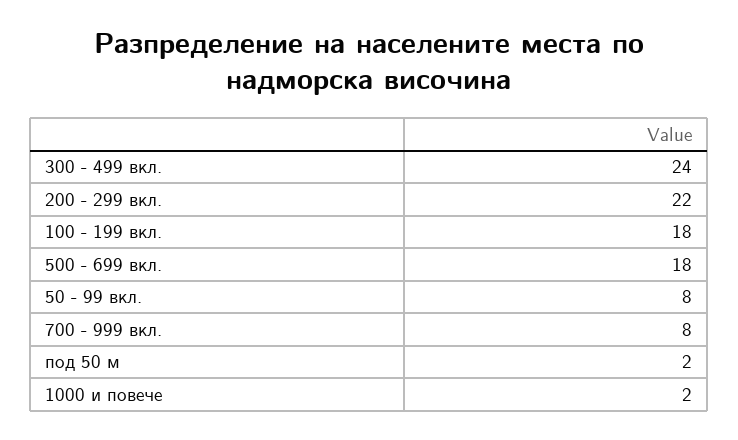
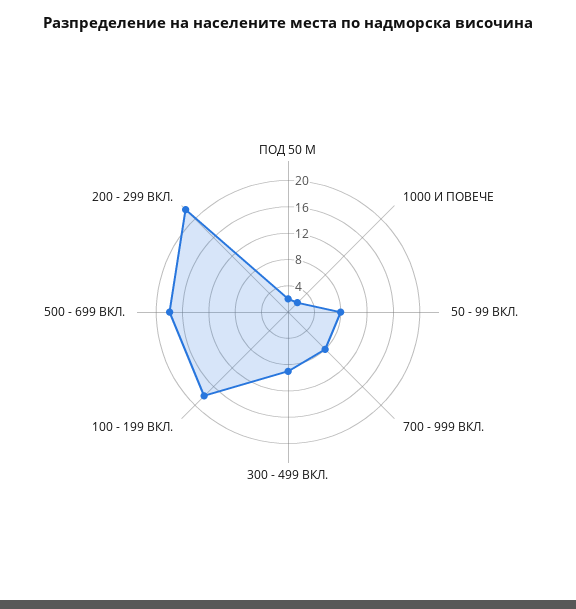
  {
-   "300 - 499 вкл.": 24,
+   "300 - 499 вкл.": 8,
    "200 - 299 вкл.": 22,
    "100 - 199 вкл.": 18,
    "500 - 699 вкл.": 18,
    "50 - 99 вкл.": 8,
    "700 - 999 вкл.": 8,
    "под 50 м": 2,
    "1000 и повече": 2
  }

